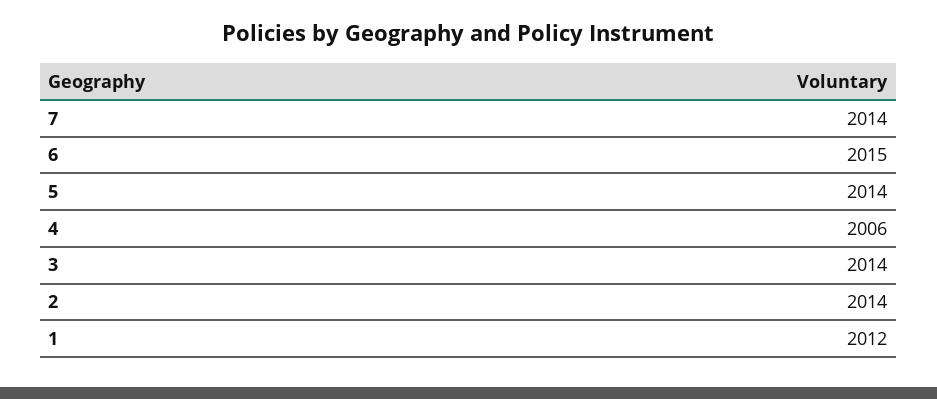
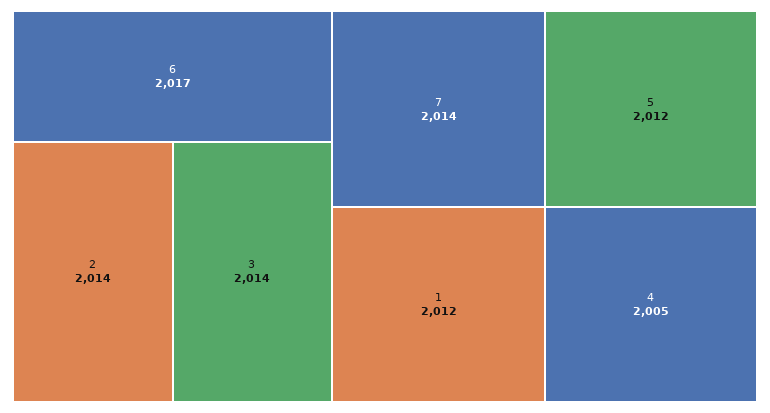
  {
    "7": 2014,
-   "6": 2015,
+   "6": 2017,
-   "5": 2014,
+   "5": 2012,
-   "4": 2006,
+   "4": 2005,
    "3": 2014,
    "2": 2014,
    "1": 2012
  }

